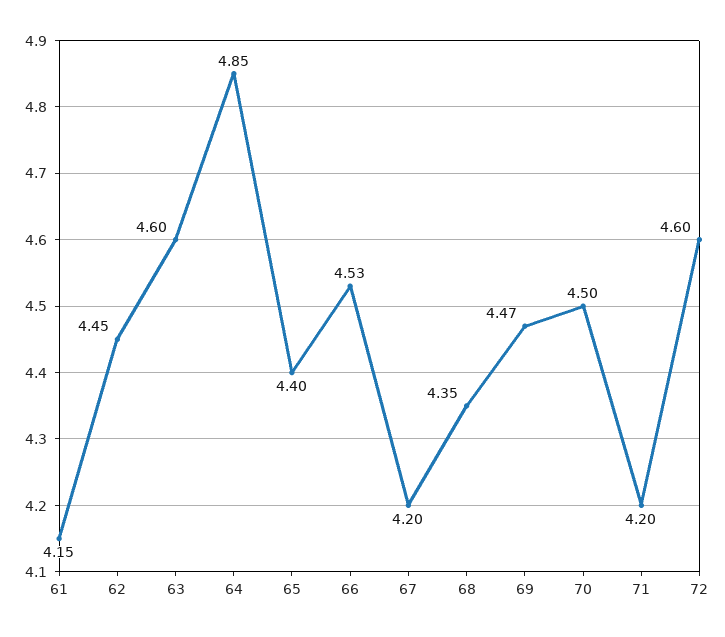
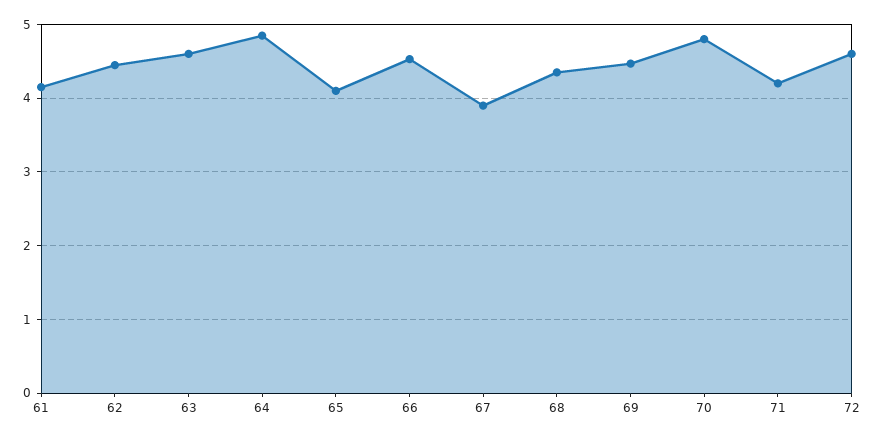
  {
    "61": 4.15,
    "62": 4.45,
    "63": 4.6,
    "64": 4.85,
-   "65": 4.4,
+   "65": 4.1,
    "66": 4.53,
-   "67": 4.2,
+   "67": 3.9,
    "68": 4.35,
    "69": 4.47,
-   "70": 4.5,
+   "70": 4.8,
    "71": 4.2,
    "72": 4.6
  }

